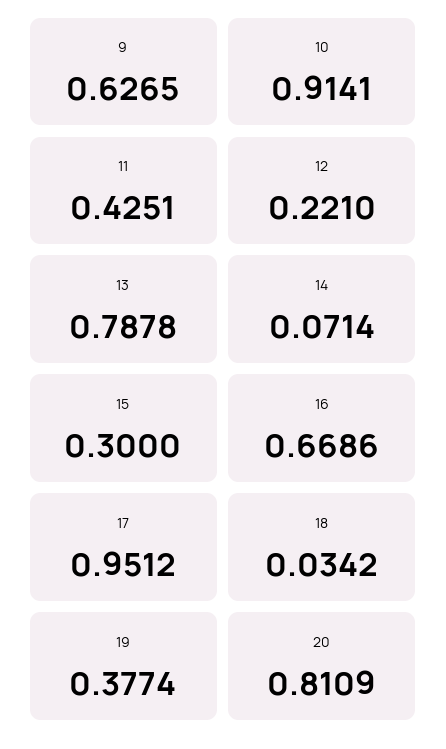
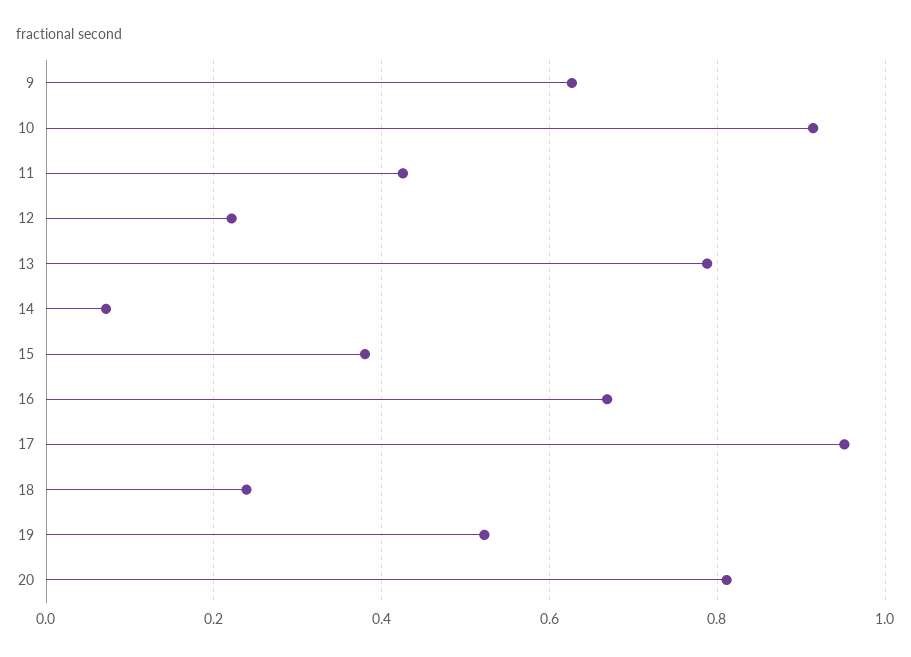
  {
    "9": 0.6265,
    "10": 0.9141,
    "11": 0.4251,
    "12": 0.221,
    "13": 0.7878,
    "14": 0.0714,
-   "15": 0.3,
+   "15": 0.38,
    "16": 0.6686,
    "17": 0.9512,
-   "18": 0.0342,
+   "18": 0.24,
-   "19": 0.3774,
+   "19": 0.52,
    "20": 0.8109
  }

